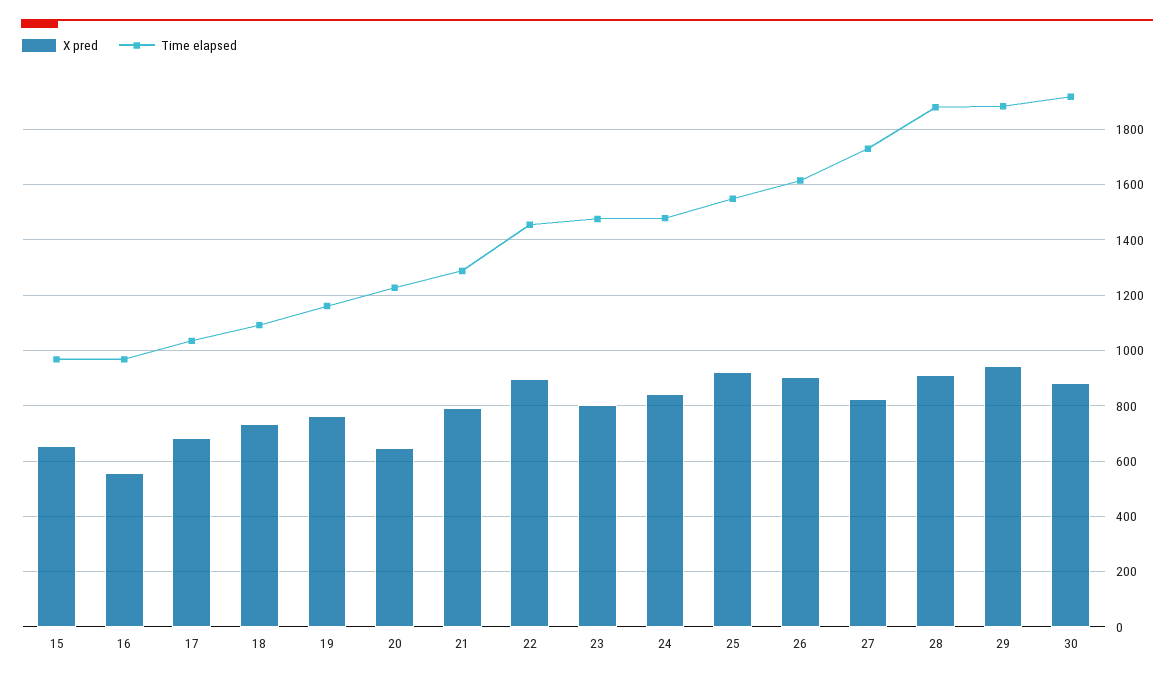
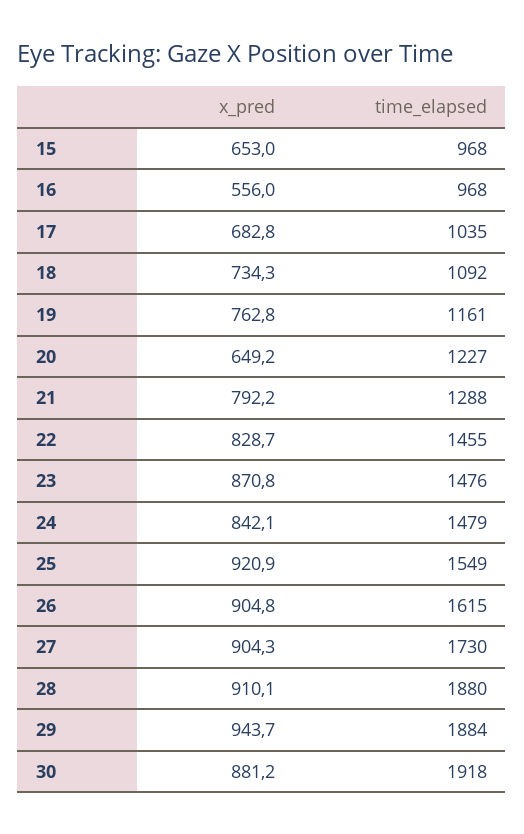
  {
    "X pred": {
      "15": 653,
      "16": 556,
      "17": 682.8,
      "18": 734.3,
      "19": 762.8,
      "20": 649.2,
      "21": 792.2,
-     "22": 900,
+     "22": 828.7,
-     "23": 800,
+     "23": 870.8,
      "24": 842.1,
      "25": 920.9,
      "26": 904.8,
-     "27": 825,
+     "27": 904.3,
      "28": 910.1,
      "29": 943.7,
      "30": 881.2
    },
    "Time elapsed": {
      "15": 968,
      "16": 968,
      "17": 1035,
      "18": 1092,
      "19": 1161,
      "20": 1227,
      "21": 1288,
      "22": 1455,
      "23": 1476,
      "24": 1479,
      "25": 1549,
      "26": 1615,
      "27": 1730,
      "28": 1880,
      "29": 1884,
      "30": 1918
    }
  }

